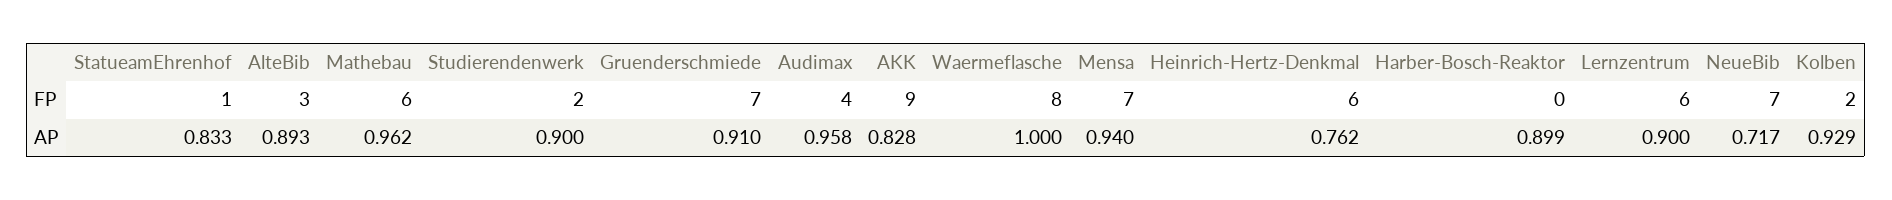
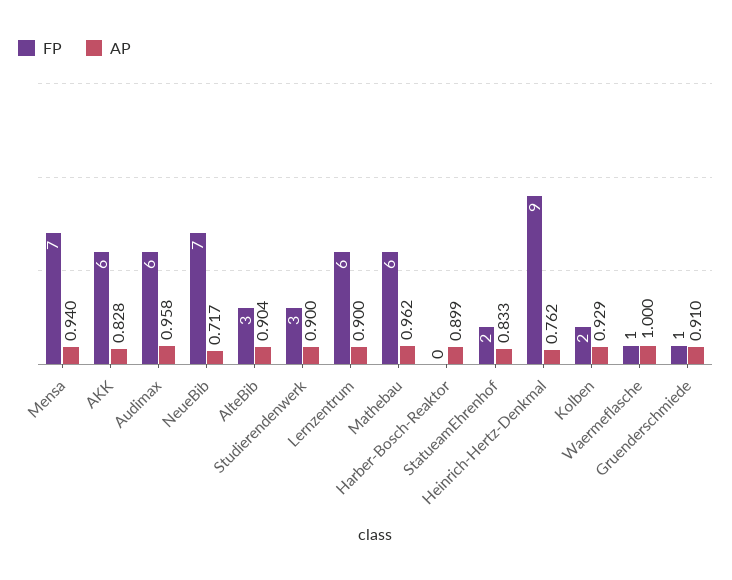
  {
    "FP": {
-     "StatueamEhrenhof": 1,
+     "StatueamEhrenhof": 2,
      "AlteBib": 3,
      "Mathebau": 6,
-     "Studierendenwerk": 2,
+     "Studierendenwerk": 3,
-     "Gruenderschmiede": 7,
+     "Gruenderschmiede": 1,
-     "Audimax": 4,
+     "Audimax": 6,
-     "AKK": 9,
+     "AKK": 6,
-     "Waermeflasche": 8,
+     "Waermeflasche": 1,
      "Mensa": 7,
-     "Heinrich-Hertz-Denkmal": 6,
+     "Heinrich-Hertz-Denkmal": 9,
      "Harber-Bosch-Reaktor": 0,
      "Lernzentrum": 6,
      "NeueBib": 7,
      "Kolben": 2
    },
    "AP": {
      "StatueamEhrenhof": 0.833,
-     "AlteBib": 0.893,
+     "AlteBib": 0.904,
      "Mathebau": 0.962,
      "Studierendenwerk": 0.9,
      "Gruenderschmiede": 0.91,
      "Audimax": 0.958,
      "AKK": 0.828,
      "Waermeflasche": 1,
      "Mensa": 0.94,
      "Heinrich-Hertz-Denkmal": 0.762,
      "Harber-Bosch-Reaktor": 0.899,
      "Lernzentrum": 0.9,
      "NeueBib": 0.717,
      "Kolben": 0.929
    }
  }

